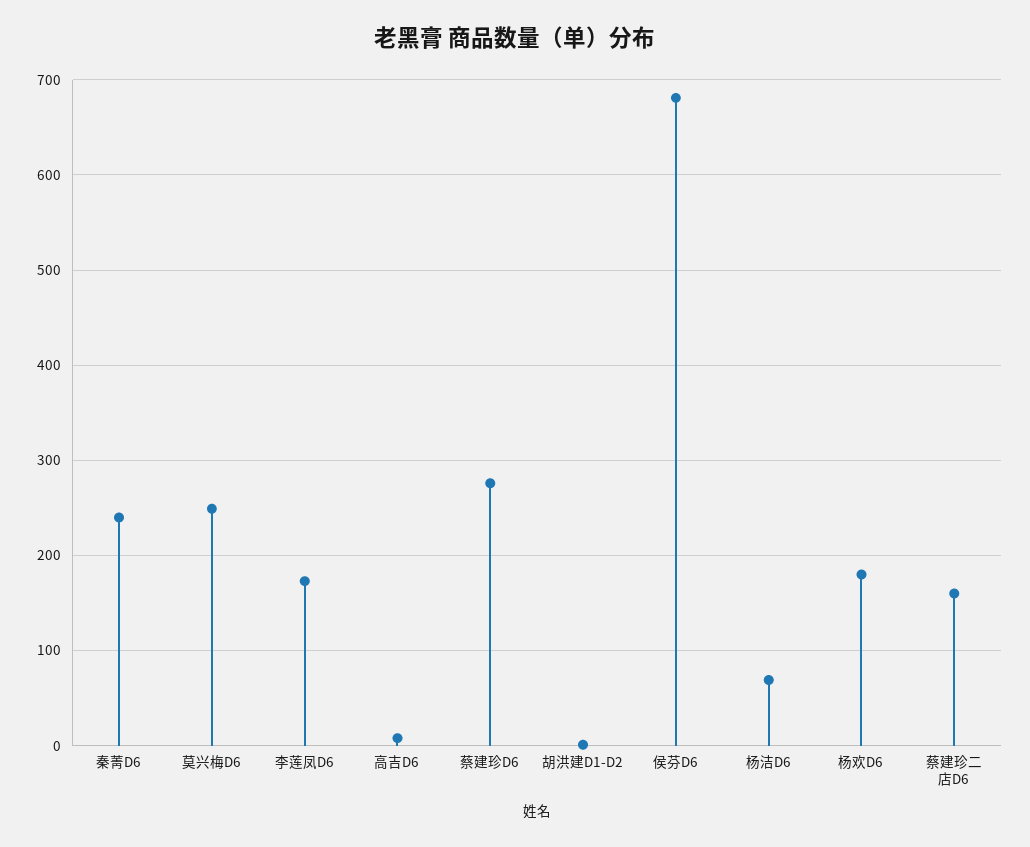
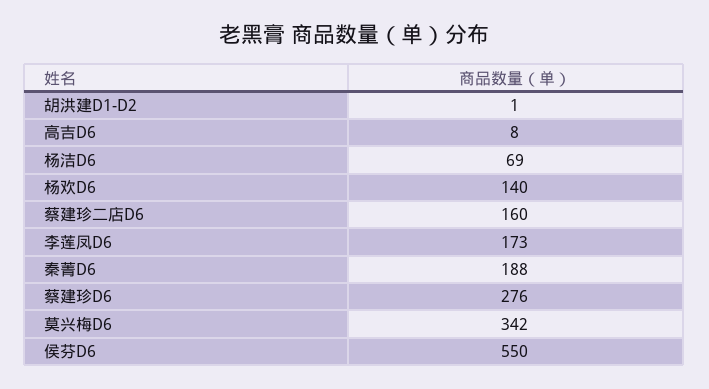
  {
-   "秦菁D6": 240,
+   "秦菁D6": 188,
-   "莫兴梅D6": 250,
+   "莫兴梅D6": 342,
    "李莲凤D6": 173,
    "高吉D6": 8,
    "蔡建珍D6": 276,
    "胡洪建D1-D2": 1,
-   "侯芬D6": 680,
+   "侯芬D6": 550,
    "杨洁D6": 69,
-   "杨欢D6": 180,
+   "杨欢D6": 140,
    "蔡建珍二店D6": 160
  }

